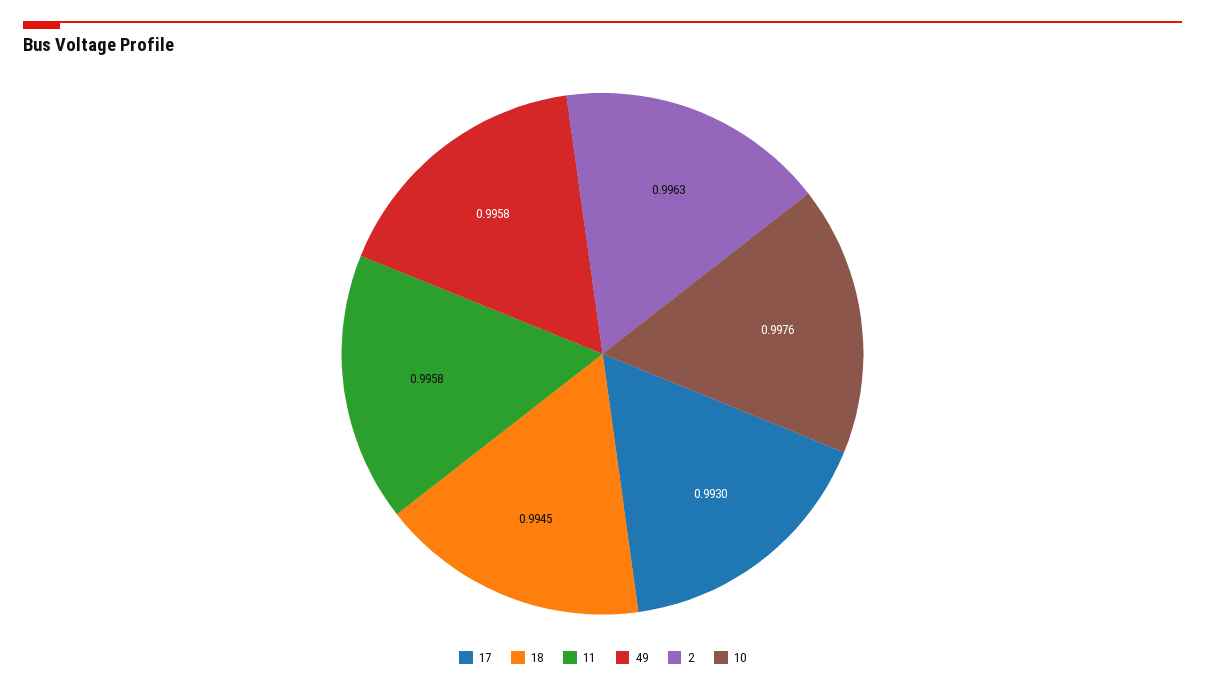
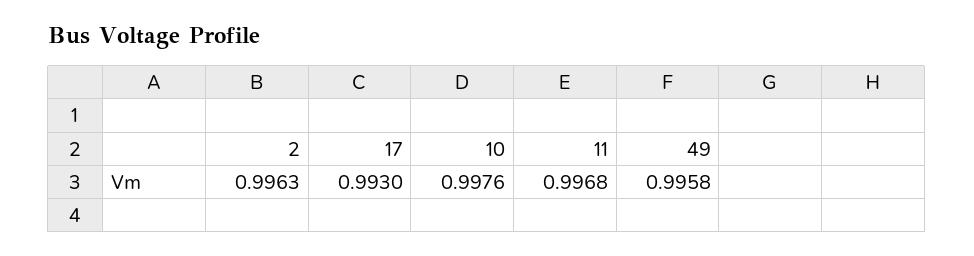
  {
    "17": 0.993,
-   "18": 0.9945,
-   "11": 0.9958,
+   "11": 0.9968,
    "49": 0.9958,
    "2": 0.9963,
    "10": 0.9976
  }

